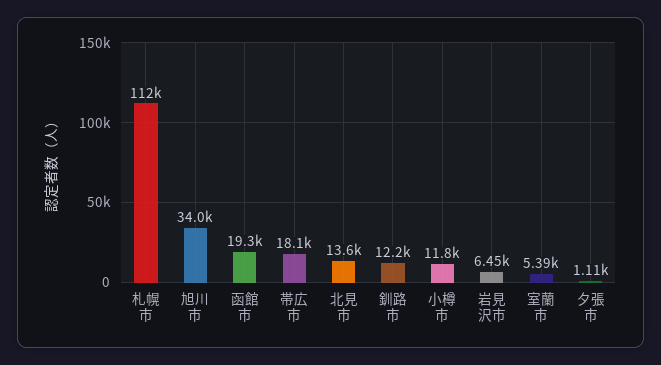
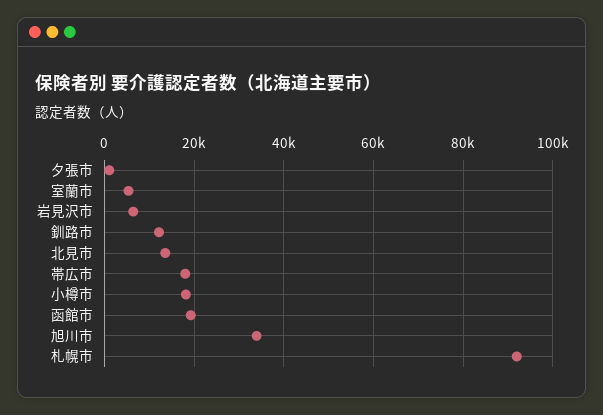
  {
-   "札幌市": 112000,
+   "札幌市": 92000,
    "旭川市": 34000,
    "函館市": 19300,
    "帯広市": 18100,
    "北見市": 13600,
    "釧路市": 12200,
-   "小樽市": 11800,
+   "小樽市": 18000,
    "岩見沢市": 6450,
    "室蘭市": 5390,
    "夕張市": 1110
  }

